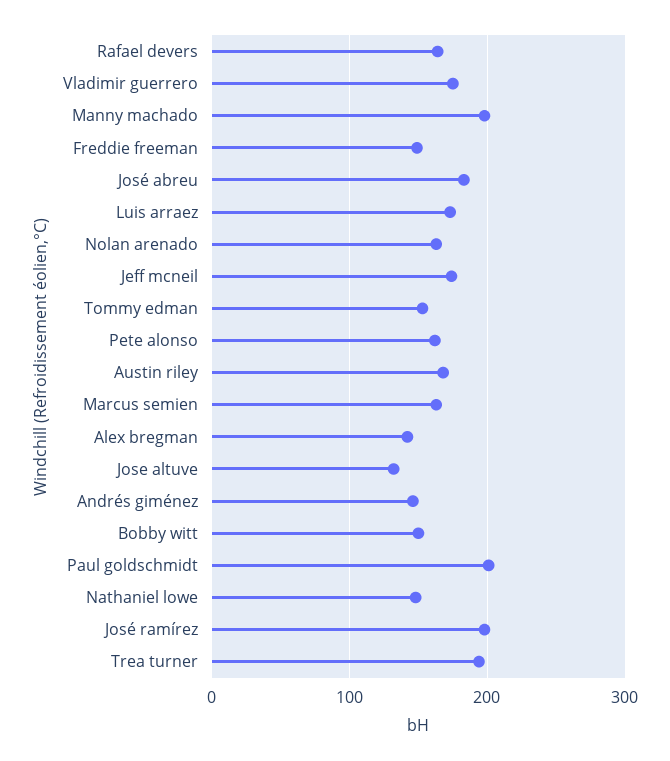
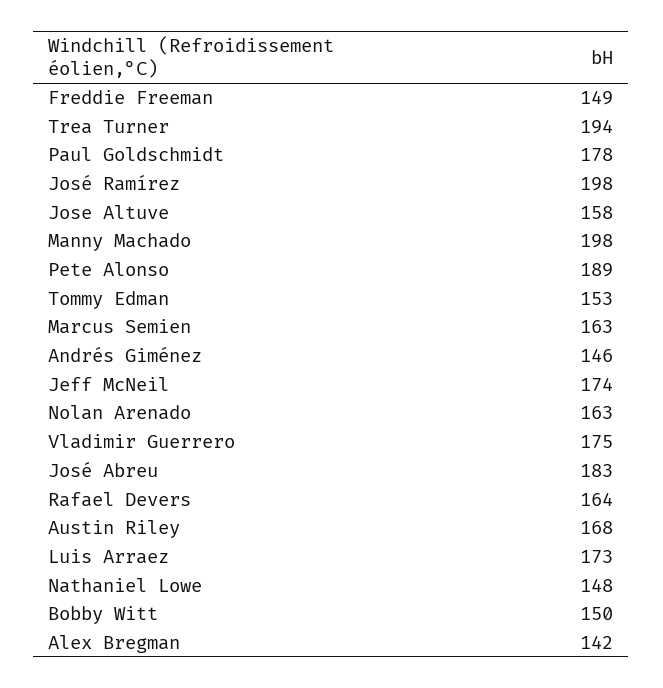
  {
    "Rafael devers": 164,
    "Vladimir guerrero": 175,
    "Manny machado": 198,
    "Freddie freeman": 149,
    "José abreu": 183,
    "Luis arraez": 173,
    "Nolan arenado": 163,
    "Jeff mcneil": 174,
    "Tommy edman": 153,
-   "Pete alonso": 160,
+   "Pete alonso": 189,
    "Austin riley": 168,
    "Marcus semien": 163,
    "Alex bregman": 142,
-   "Jose altuve": 130,
+   "Jose altuve": 158,
    "Andrés giménez": 146,
    "Bobby witt": 150,
-   "Paul goldschmidt": 200,
+   "Paul goldschmidt": 178,
    "Nathaniel lowe": 148,
    "José ramírez": 198,
    "Trea turner": 194
  }

